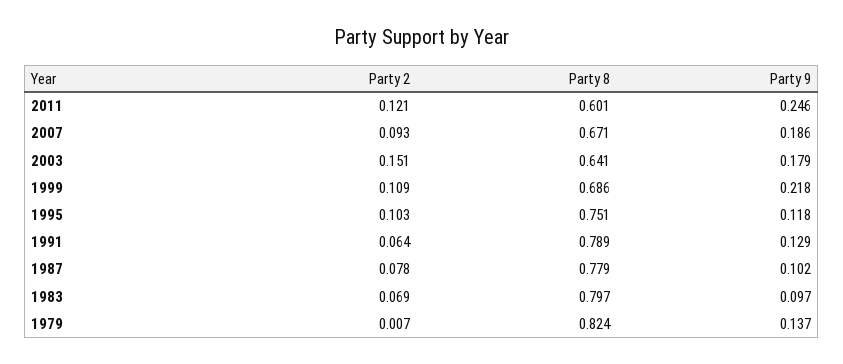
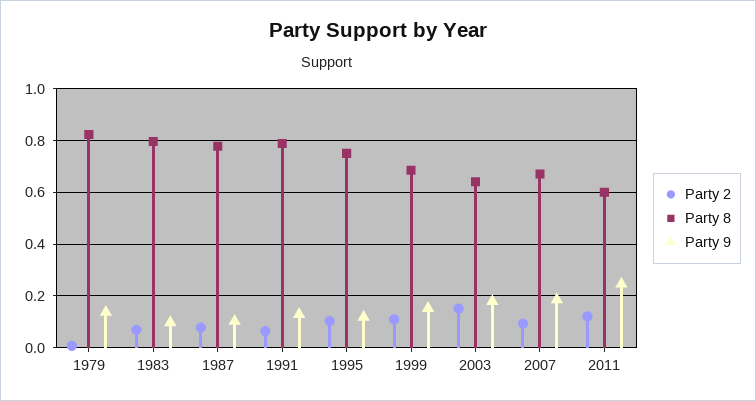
  {
    "Party 2": {
      "2011": 0.121,
      "2007": 0.093,
      "2003": 0.151,
      "1999": 0.109,
      "1995": 0.103,
      "1991": 0.064,
      "1987": 0.078,
      "1983": 0.069,
      "1979": 0.007
    },
    "Party 8": {
      "2011": 0.601,
      "2007": 0.671,
      "2003": 0.641,
      "1999": 0.686,
      "1995": 0.751,
      "1991": 0.789,
      "1987": 0.779,
      "1983": 0.797,
      "1979": 0.824
    },
    "Party 9": {
      "2011": 0.246,
      "2007": 0.186,
      "2003": 0.179,
-     "1999": 0.218,
+     "1999": 0.15,
      "1995": 0.118,
      "1991": 0.129,
      "1987": 0.102,
      "1983": 0.097,
      "1979": 0.137
    }
  }

